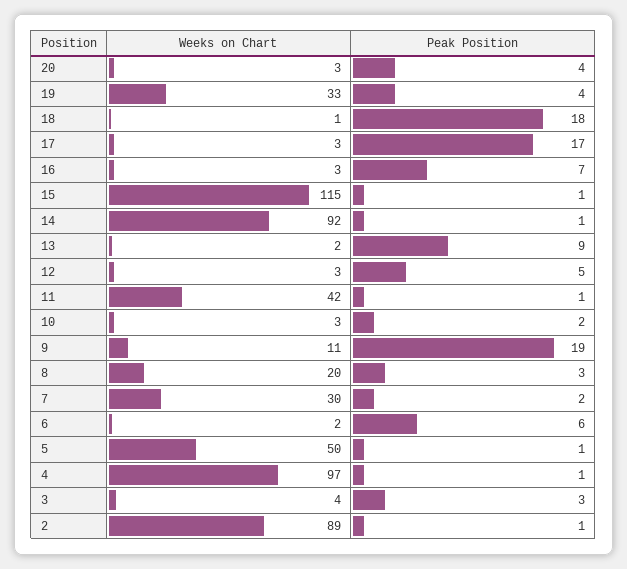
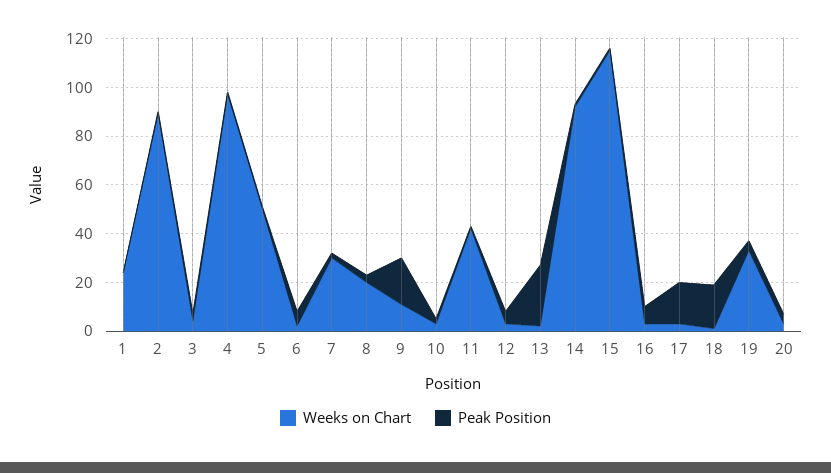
  {
    "Weeks on Chart": {
      "20": 3,
      "19": 33,
      "18": 1,
      "17": 3,
      "16": 3,
      "15": 115,
      "14": 92,
      "13": 2,
      "12": 3,
      "11": 42,
      "10": 3,
      "9": 11,
      "8": 20,
      "7": 30,
      "6": 2,
      "5": 50,
      "4": 97,
      "3": 4,
-     "2": 89
+     "2": 89,
+     "1": 25
    },
    "Peak Position": {
      "20": 4,
      "19": 4,
      "18": 18,
      "17": 17,
      "16": 7,
      "15": 1,
      "14": 1,
-     "13": 9,
+     "13": 25,
      "12": 5,
      "11": 1,
      "10": 2,
      "9": 19,
      "8": 3,
      "7": 2,
      "6": 6,
      "5": 1,
      "4": 1,
      "3": 3,
-     "2": 1
+     "2": 1,
+     "1": 0
    }
  }

